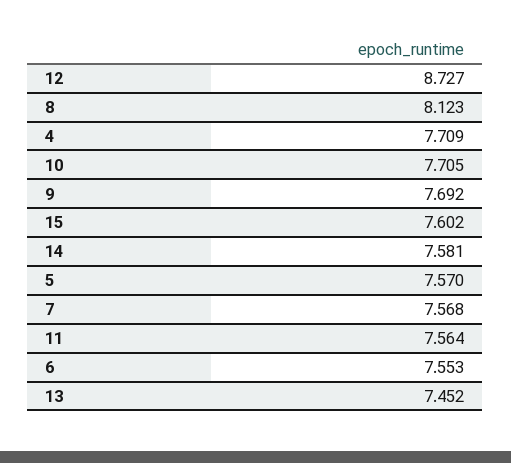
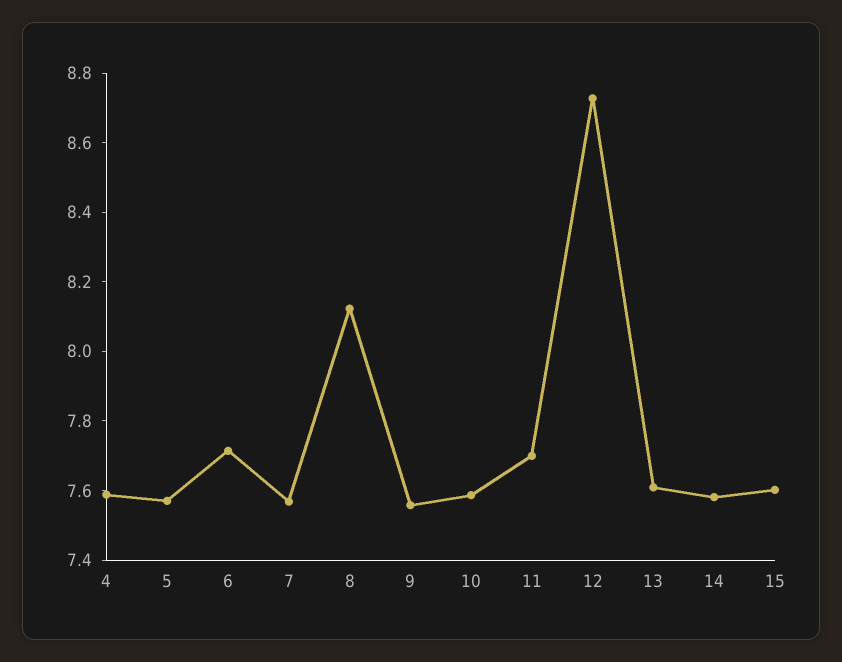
  {
    "12": 8.727,
    "8": 8.123,
-   "4": 7.709,
+   "4": 7.6,
-   "10": 7.705,
+   "10": 7.6,
-   "9": 7.692,
+   "9": 7.55,
    "15": 7.602,
    "14": 7.581,
    "5": 7.57,
    "7": 7.568,
-   "11": 7.564,
+   "11": 7.7,
-   "6": 7.553,
+   "6": 7.7,
-   "13": 7.452
+   "13": 7.6
  }

